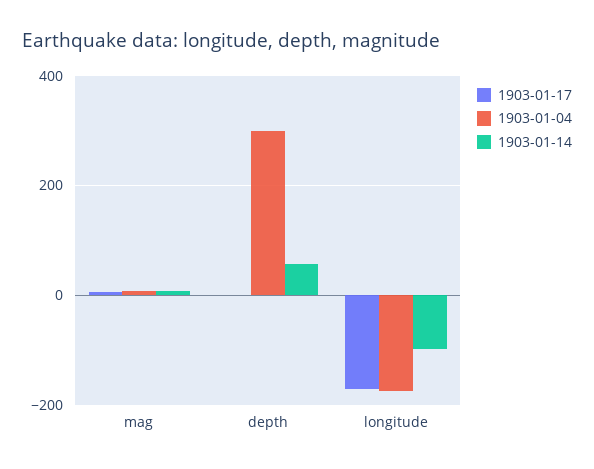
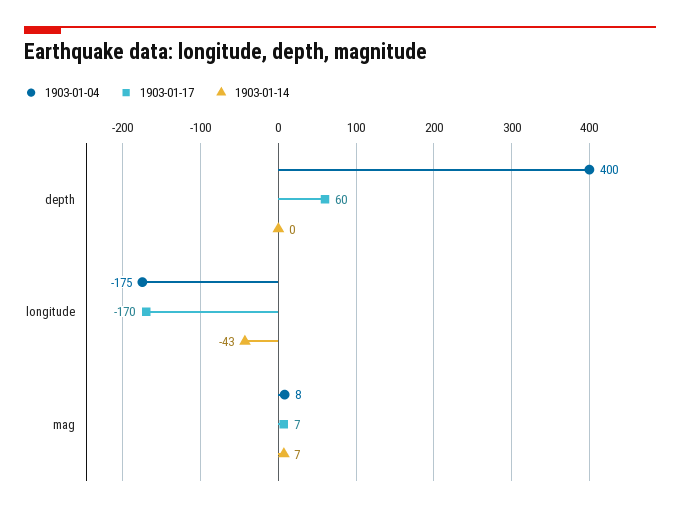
  {
    "1903-01-17": {
      "mag": 7,
-     "depth": 0,
+     "depth": 60,
      "longitude": -170
    },
    "1903-01-04": {
      "mag": 8,
-     "depth": 300,
+     "depth": 400,
      "longitude": -175
    },
    "1903-01-14": {
      "mag": 7,
-     "depth": 60,
+     "depth": 0,
-     "longitude": -100
+     "longitude": -43
    }
  }

